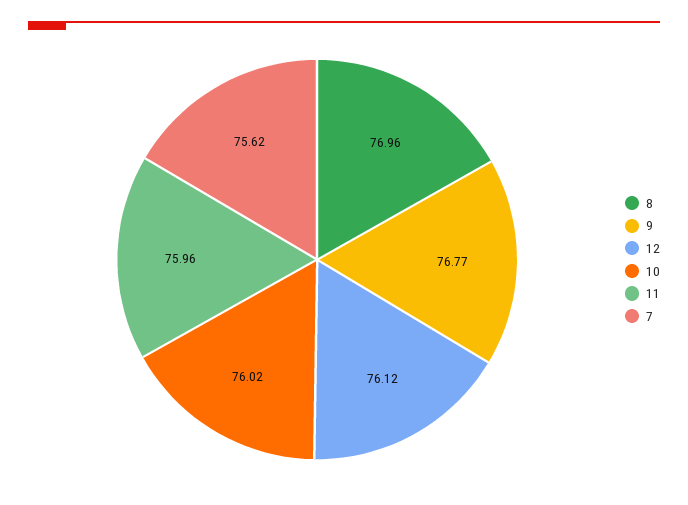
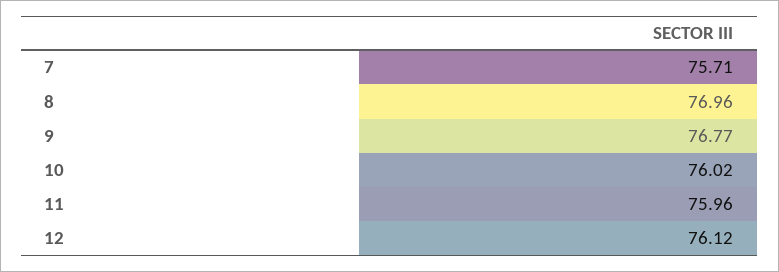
  {
    "8": 76.96,
    "9": 76.77,
    "12": 76.12,
    "10": 76.02,
    "11": 75.96,
-   "7": 75.62
+   "7": 75.71
  }

